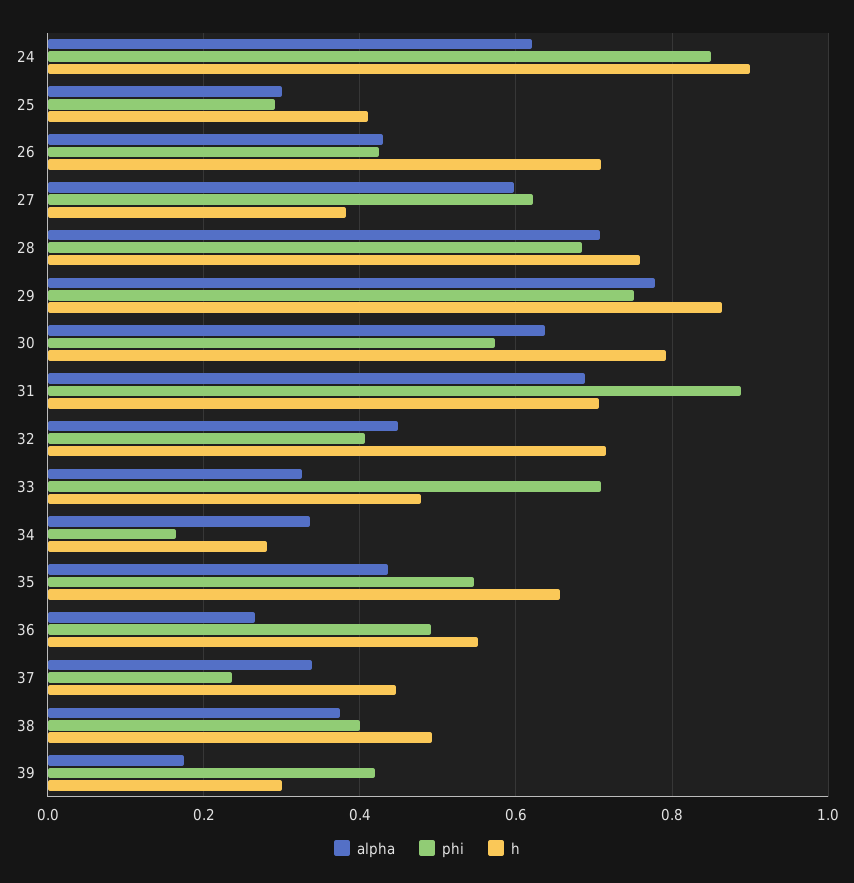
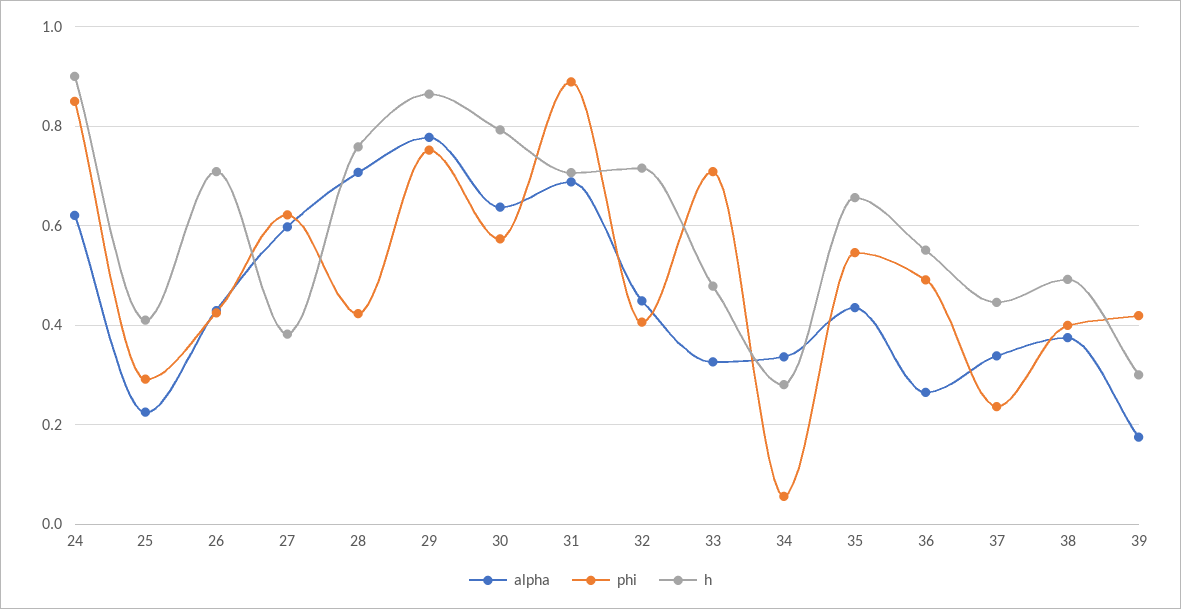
  {
    "alpha": {
      "24": 0.62,
-     "25": 0.3,
+     "25": 0.22,
      "26": 0.42,
      "27": 0.6,
      "28": 0.7,
      "29": 0.78,
      "30": 0.64,
      "31": 0.68,
      "32": 0.44,
      "33": 0.32,
      "34": 0.34,
      "35": 0.44,
      "36": 0.26,
      "37": 0.34,
      "38": 0.38,
      "39": 0.18
    },
    "phi": {
      "24": 0.86,
      "25": 0.3,
      "26": 0.42,
      "27": 0.62,
-     "28": 0.68,
+     "28": 0.42,
      "29": 0.76,
      "30": 0.58,
      "31": 0.88,
      "32": 0.4,
      "33": 0.7,
-     "34": 0.16,
+     "34": 0.06,
      "35": 0.54,
      "36": 0.5,
      "37": 0.24,
      "38": 0.4,
      "39": 0.42
    },
    "h": {
      "24": 0.9,
      "25": 0.42,
      "26": 0.7,
      "27": 0.38,
      "28": 0.76,
      "29": 0.86,
      "30": 0.8,
      "31": 0.7,
      "32": 0.72,
      "33": 0.48,
      "34": 0.28,
      "35": 0.66,
      "36": 0.56,
      "37": 0.44,
      "38": 0.5,
      "39": 0.3
    }
  }

